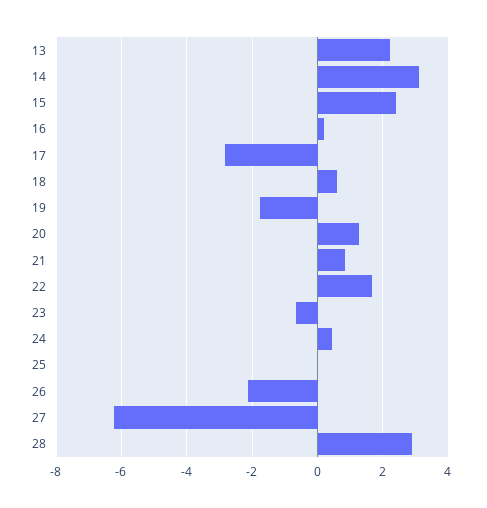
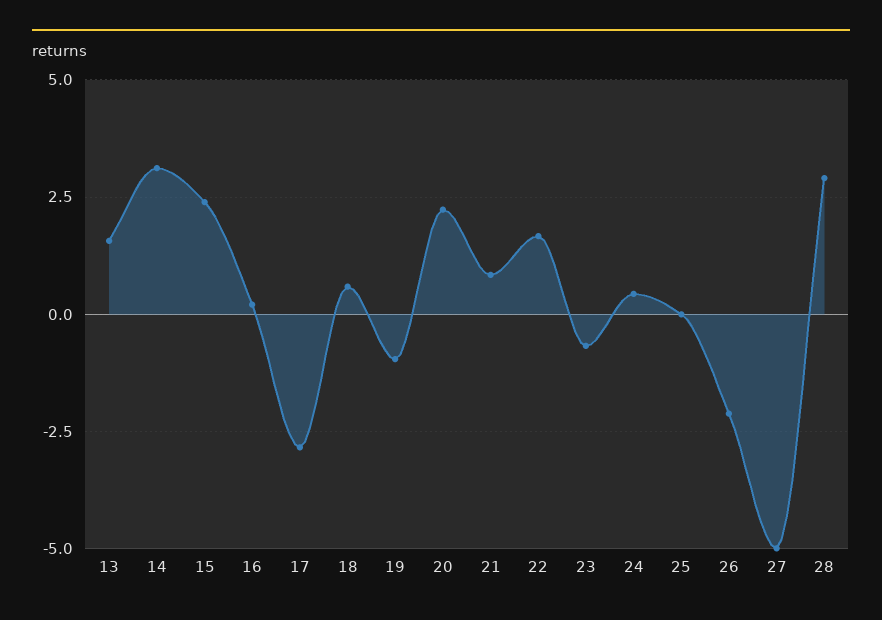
  {
-   "13": 2.2,
+   "13": 1.5,
    "14": 3.2,
    "15": 2.4,
    "16": 0.2,
    "17": -2.8,
    "18": 0.6,
-   "19": -1.8,
+   "19": -1,
-   "20": 1.2,
+   "20": 2.25,
    "21": 0.8,
    "22": 1.6,
    "23": -0.6,
    "24": 0.4,
    "25": 0,
    "26": -2.2,
-   "27": -6.2,
+   "27": -5,
    "28": 3
  }

